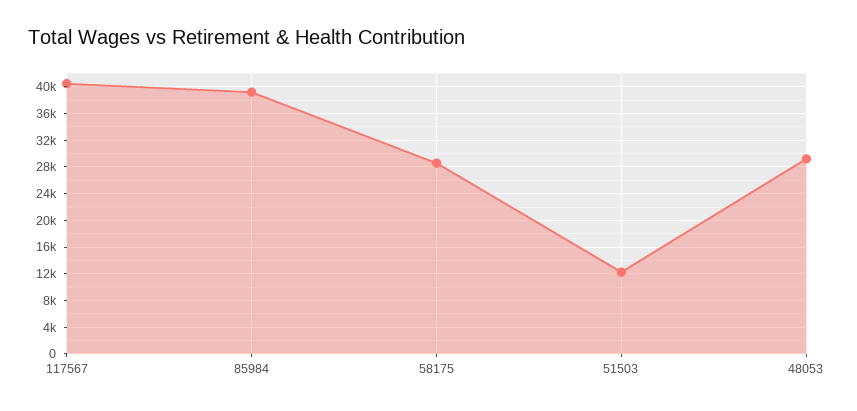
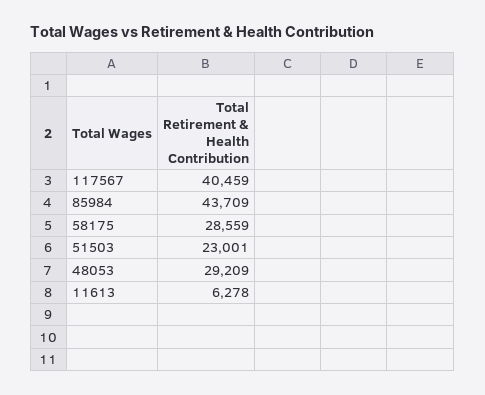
  {
    "117567": 40459,
-   "85984": 39000,
+   "85984": 43709,
    "58175": 28559,
-   "51503": 12000,
+   "51503": 23001,
-   "48053": 29209
+   "48053": 29209,
+   "11613": 6278
  }

